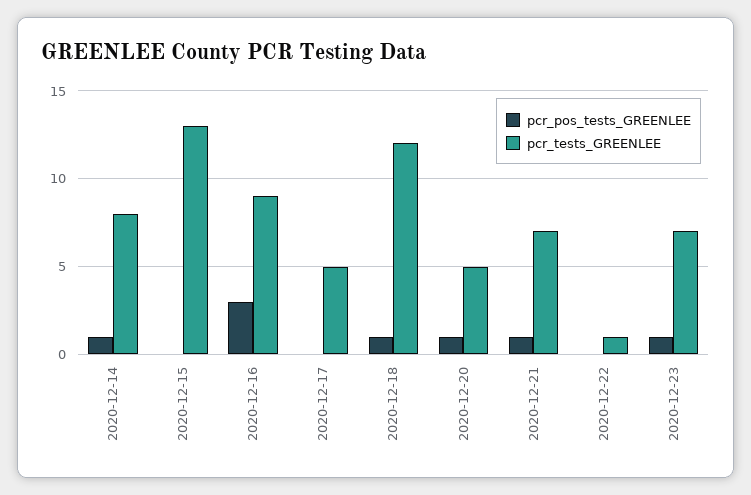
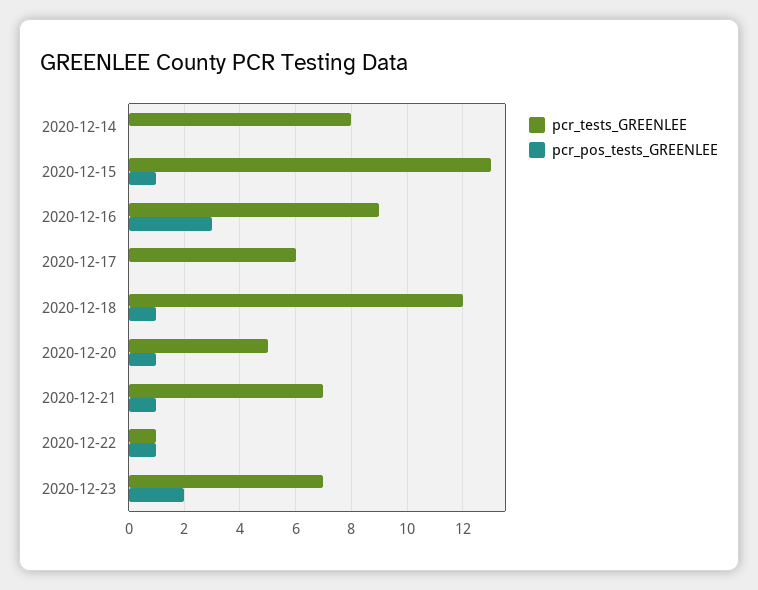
  {
    "pcr_pos_tests_GREENLEE": {
-     "2020-12-14": 1,
+     "2020-12-14": 0,
-     "2020-12-15": 0,
+     "2020-12-15": 1,
      "2020-12-16": 3,
      "2020-12-17": 0,
      "2020-12-18": 1,
      "2020-12-20": 1,
      "2020-12-21": 1,
-     "2020-12-22": 0,
+     "2020-12-22": 1,
-     "2020-12-23": 1
+     "2020-12-23": 2
    },
    "pcr_tests_GREENLEE": {
      "2020-12-14": 8,
      "2020-12-15": 13,
      "2020-12-16": 9,
-     "2020-12-17": 5,
+     "2020-12-17": 6,
      "2020-12-18": 12,
      "2020-12-20": 5,
      "2020-12-21": 7,
      "2020-12-22": 1,
      "2020-12-23": 7
    }
  }

